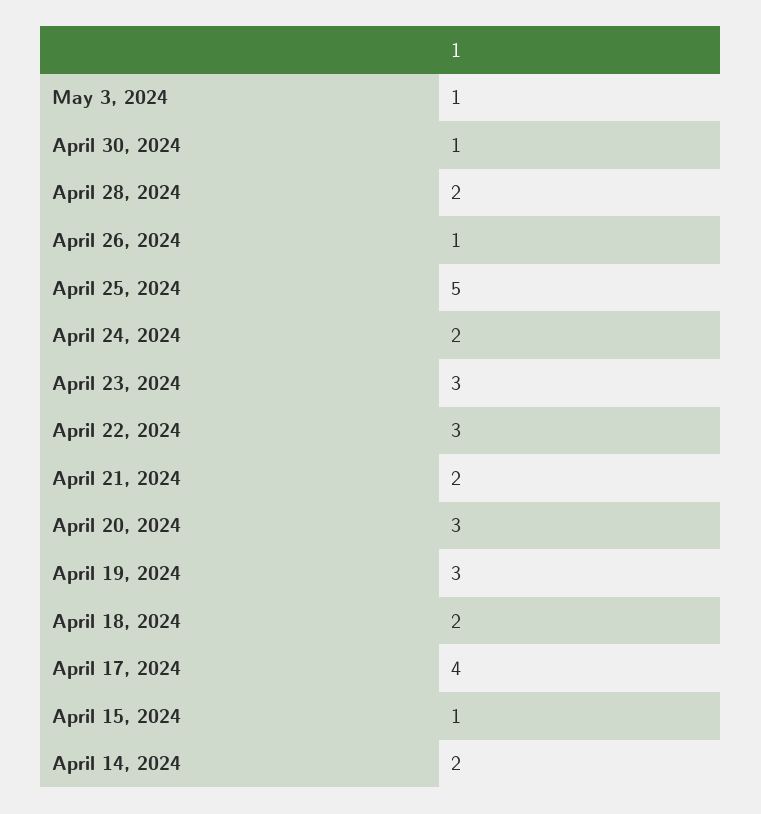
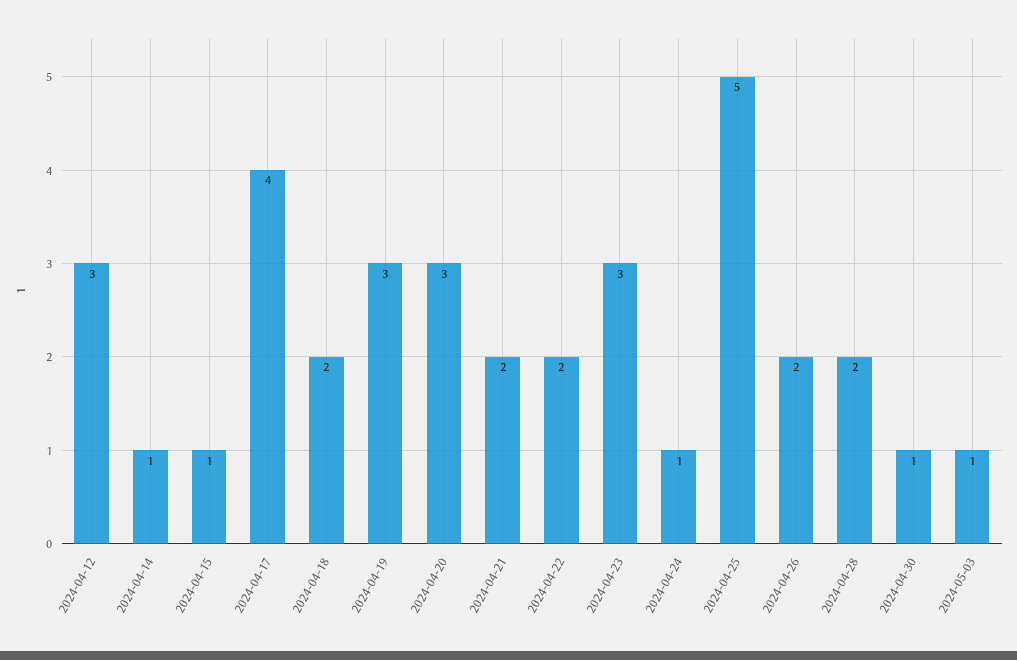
  {
    "May 3, 2024": 1,
    "April 30, 2024": 1,
    "April 28, 2024": 2,
-   "April 26, 2024": 1,
+   "April 26, 2024": 2,
    "April 25, 2024": 5,
-   "April 24, 2024": 2,
+   "April 24, 2024": 1,
    "April 23, 2024": 3,
-   "April 22, 2024": 3,
+   "April 22, 2024": 2,
    "April 21, 2024": 2,
    "April 20, 2024": 3,
    "April 19, 2024": 3,
    "April 18, 2024": 2,
    "April 17, 2024": 4,
    "April 15, 2024": 1,
-   "April 14, 2024": 2
+   "April 14, 2024": 1,
+   "2024-04-12": 3
  }

